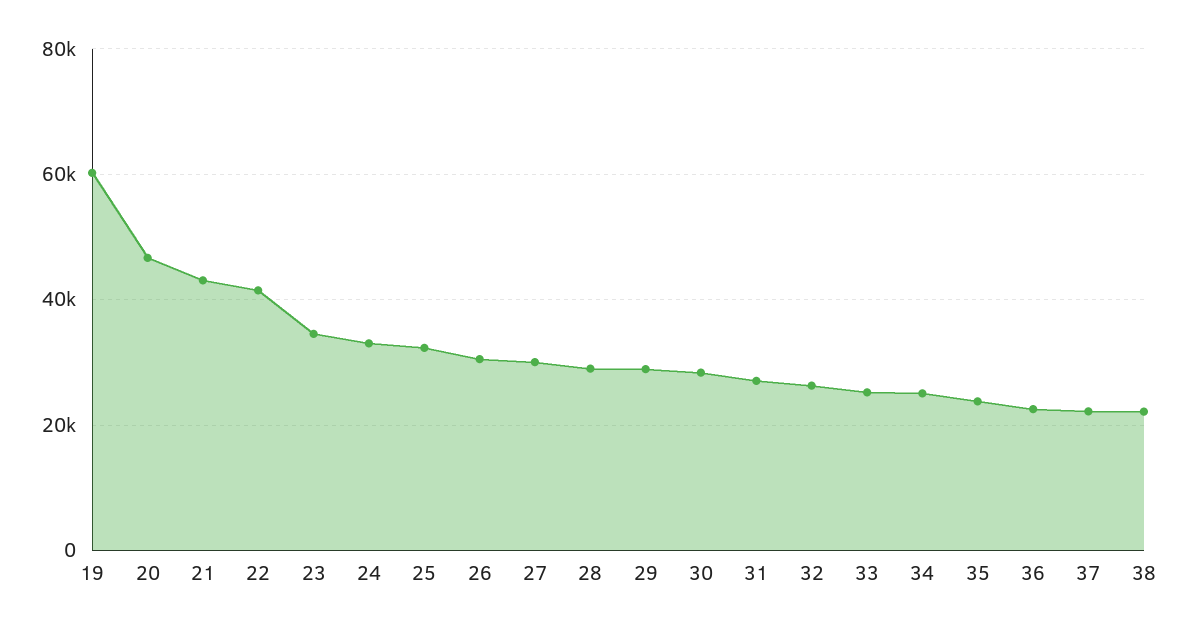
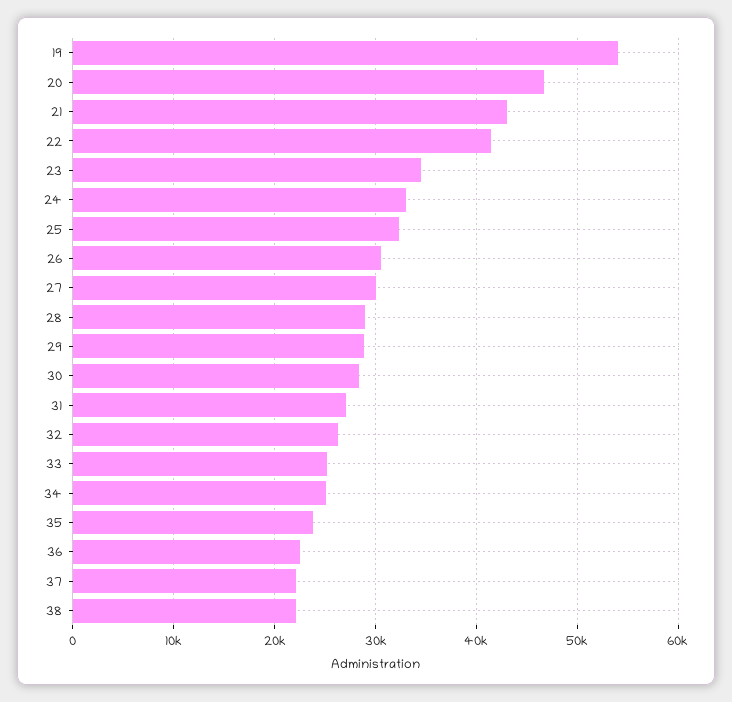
  {
-   "19": 60000,
+   "19": 54000,
    "20": 47000,
    "21": 43000,
    "22": 41000,
    "23": 35000,
    "24": 33000,
    "25": 32000,
    "26": 31000,
    "27": 30000,
    "28": 29000,
    "29": 29000,
    "30": 28000,
    "31": 27000,
    "32": 26000,
    "33": 25000,
    "34": 25000,
    "35": 24000,
    "36": 23000,
    "37": 22000,
    "38": 22000
  }

